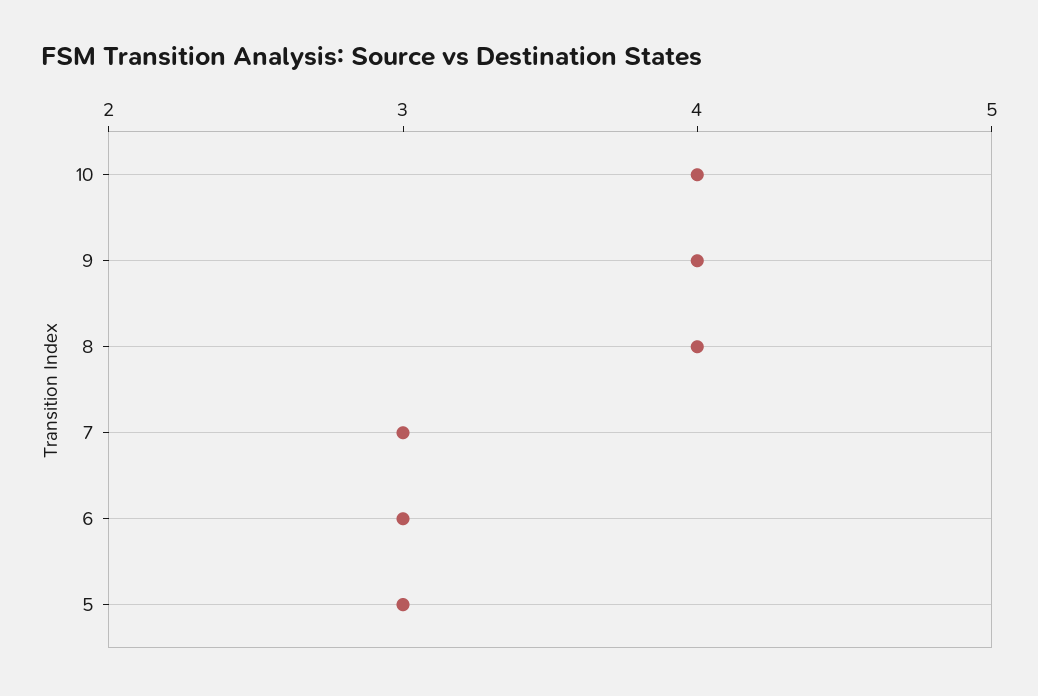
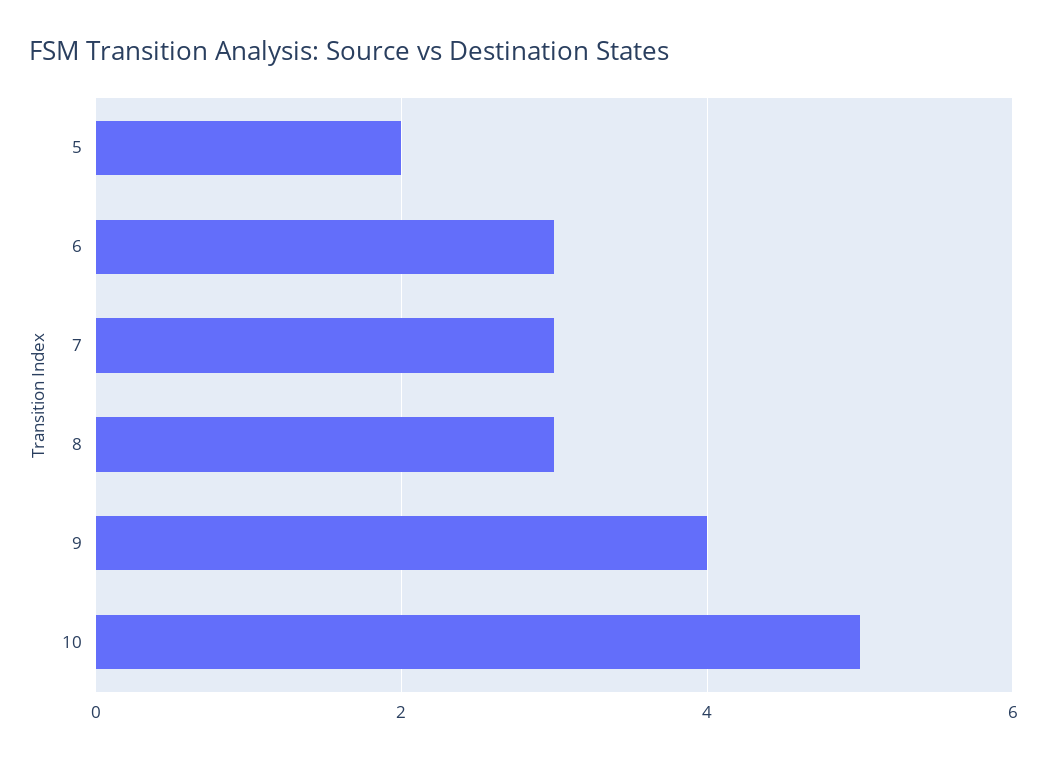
  {
-   "10": 4,
+   "10": 5,
    "9": 4,
-   "8": 4,
+   "8": 3,
    "7": 3,
    "6": 3,
-   "5": 3
+   "5": 2
  }

